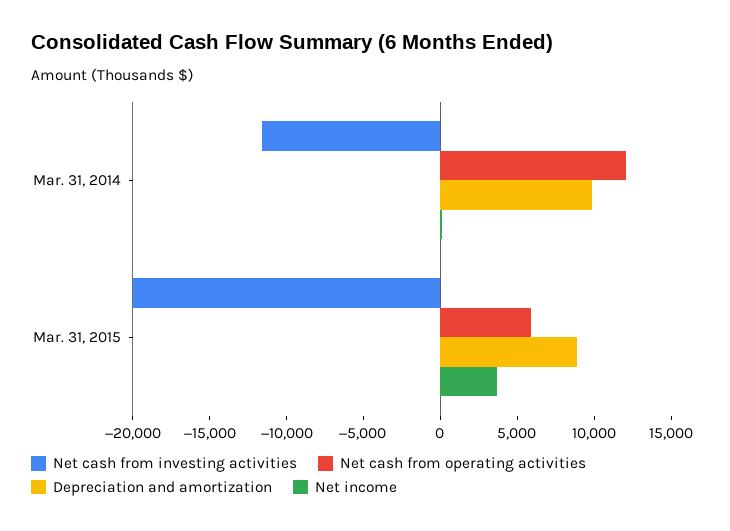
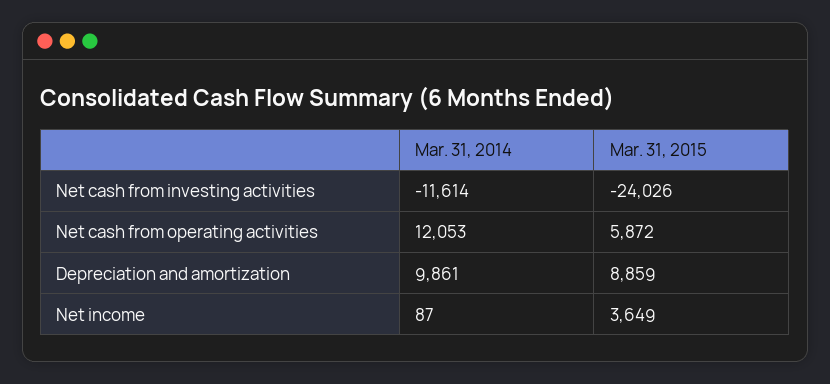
  {
    "Net cash from investing activities": {
      "Mar. 31, 2014": -11614,
-     "Mar. 31, 2015": -20000
+     "Mar. 31, 2015": -24026
    },
    "Net cash from operating activities": {
      "Mar. 31, 2014": 12053,
      "Mar. 31, 2015": 5872
    },
    "Depreciation and amortization": {
      "Mar. 31, 2014": 9861,
      "Mar. 31, 2015": 8859
    },
    "Net income": {
      "Mar. 31, 2014": 87,
      "Mar. 31, 2015": 3649
    }
  }

